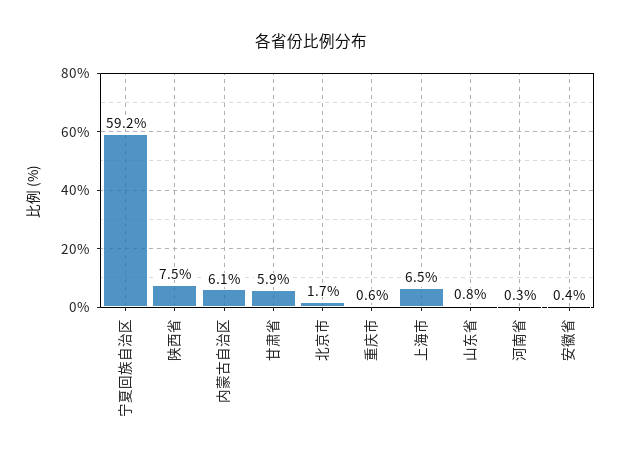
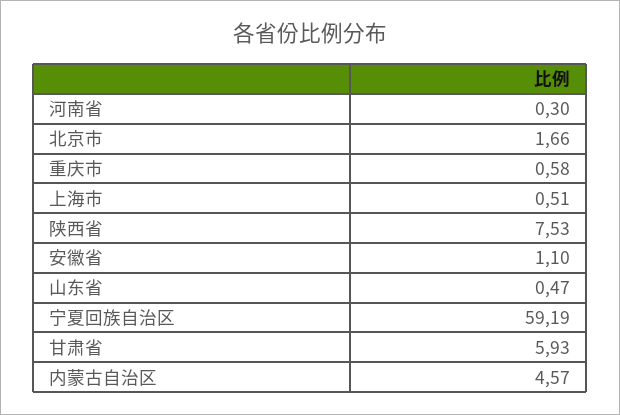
  {
    "宁夏回族自治区": 59.19,
    "陕西省": 7.53,
-   "内蒙古自治区": 6.1,
+   "内蒙古自治区": 4.57,
    "甘肃省": 5.93,
    "北京市": 1.66,
    "重庆市": 0.58,
-   "上海市": 6.5,
+   "上海市": 0.51,
-   "山东省": 0.8,
+   "山东省": 0.47,
    "河南省": 0.3,
-   "安徽省": 0.4
+   "安徽省": 1.1
  }

